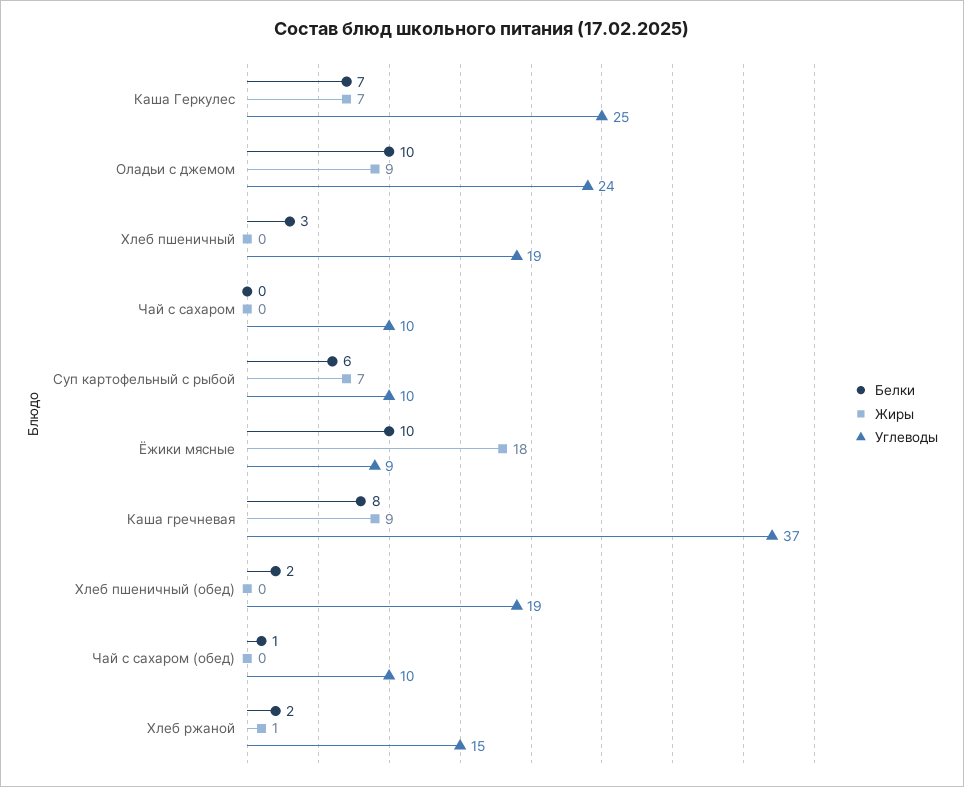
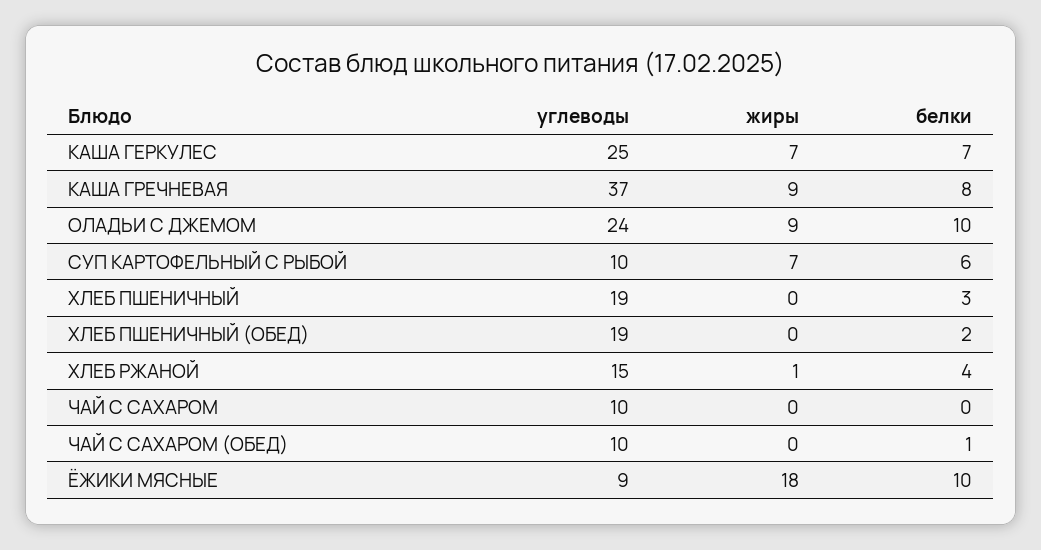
  {
    "Белки": {
      "Каша Геркулес": 7,
      "Оладьи с джемом": 10,
      "Хлеб пшеничный": 3,
      "Чай с сахаром": 0,
      "Суп картофельный с рыбой": 6,
      "Ёжики мясные": 10,
      "Каша гречневая": 8,
      "Хлеб пшеничный (обед)": 2,
      "Чай с сахаром (обед)": 1,
-     "Хлеб ржаной": 2
+     "Хлеб ржаной": 4
    },
    "Жиры": {
      "Каша Геркулес": 7,
      "Оладьи с джемом": 9,
      "Хлеб пшеничный": 0,
      "Чай с сахаром": 0,
      "Суп картофельный с рыбой": 7,
      "Ёжики мясные": 18,
      "Каша гречневая": 9,
      "Хлеб пшеничный (обед)": 0,
      "Чай с сахаром (обед)": 0,
      "Хлеб ржаной": 1
    },
    "Углеводы": {
      "Каша Геркулес": 25,
      "Оладьи с джемом": 24,
      "Хлеб пшеничный": 19,
      "Чай с сахаром": 10,
      "Суп картофельный с рыбой": 10,
      "Ёжики мясные": 9,
      "Каша гречневая": 37,
      "Хлеб пшеничный (обед)": 19,
      "Чай с сахаром (обед)": 10,
      "Хлеб ржаной": 15
    }
  }

